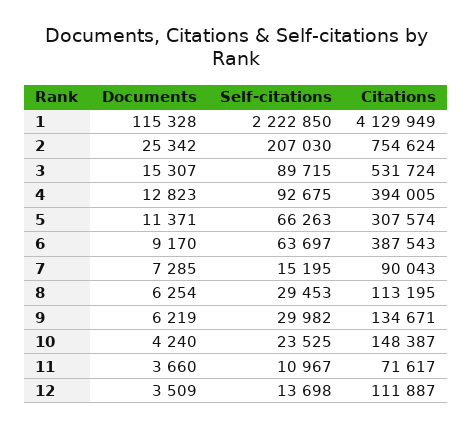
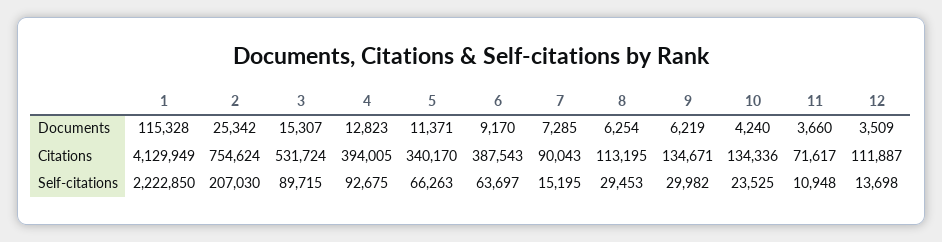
  {
    "Documents": {
      "1": 115328,
      "2": 25342,
      "3": 15307,
      "4": 12823,
      "5": 11371,
      "6": 9170,
      "7": 7285,
      "8": 6254,
      "9": 6219,
      "10": 4240,
      "11": 3660,
      "12": 3509
    },
    "Self-citations": {
      "1": 2222850,
      "2": 207030,
      "3": 89715,
      "4": 92675,
      "5": 66263,
      "6": 63697,
      "7": 15195,
      "8": 29453,
      "9": 29982,
      "10": 23525,
-     "11": 10967,
+     "11": 10948,
      "12": 13698
    },
    "Citations": {
      "1": 4129949,
      "2": 754624,
      "3": 531724,
      "4": 394005,
-     "5": 307574,
+     "5": 340170,
      "6": 387543,
      "7": 90043,
      "8": 113195,
      "9": 134671,
-     "10": 148387,
+     "10": 134336,
      "11": 71617,
      "12": 111887
    }
  }

